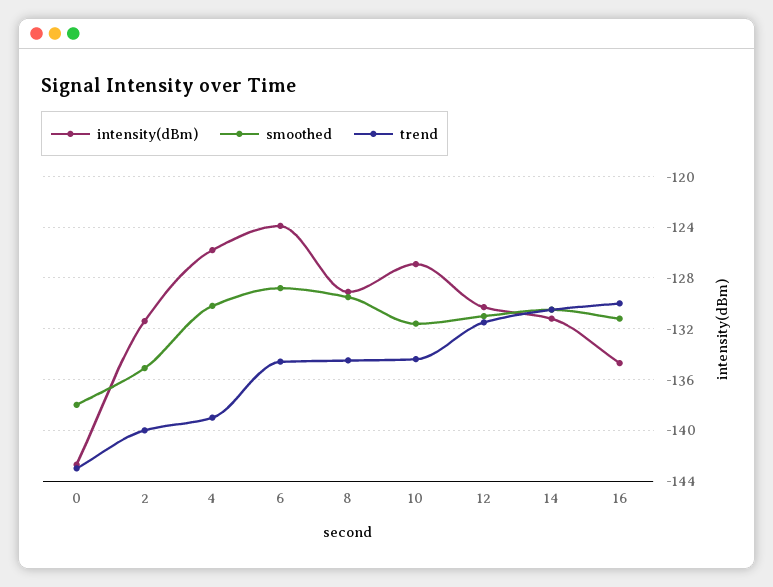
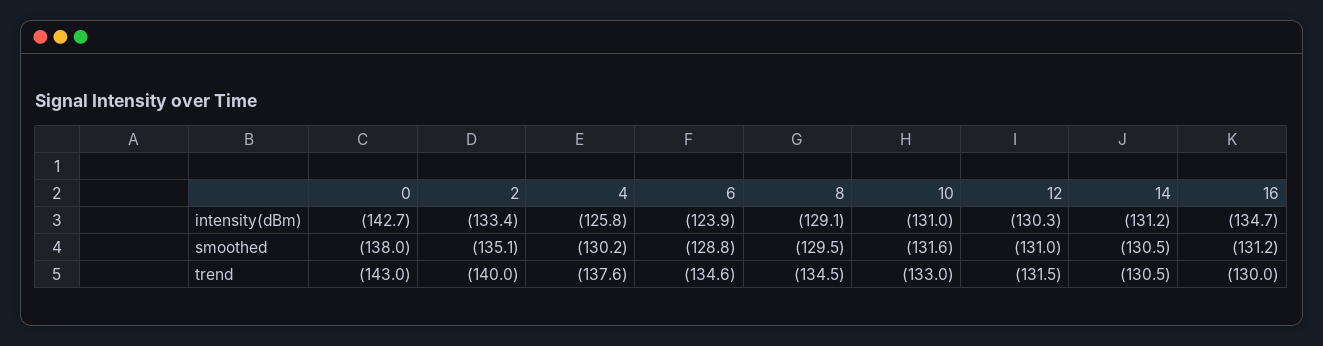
  {
    "intensity(dBm)": {
      "0": -142.7,
-     "2": -131.5,
+     "2": -133.4,
      "4": -125.8,
      "6": -123.9,
      "8": -129.1,
-     "10": -127,
+     "10": -131,
      "12": -130.3,
      "14": -131.2,
      "16": -134.7
    },
    "smoothed": {
      "0": -138,
      "2": -135.1,
      "4": -130.2,
      "6": -128.8,
      "8": -129.5,
      "10": -131.6,
      "12": -131,
      "14": -130.5,
      "16": -131.2
    },
    "trend": {
      "0": -143,
      "2": -140,
-     "4": -139,
+     "4": -137.6,
      "6": -134.6,
      "8": -134.5,
-     "10": -134.5,
+     "10": -133,
      "12": -131.5,
      "14": -130.5,
      "16": -130
    }
  }

